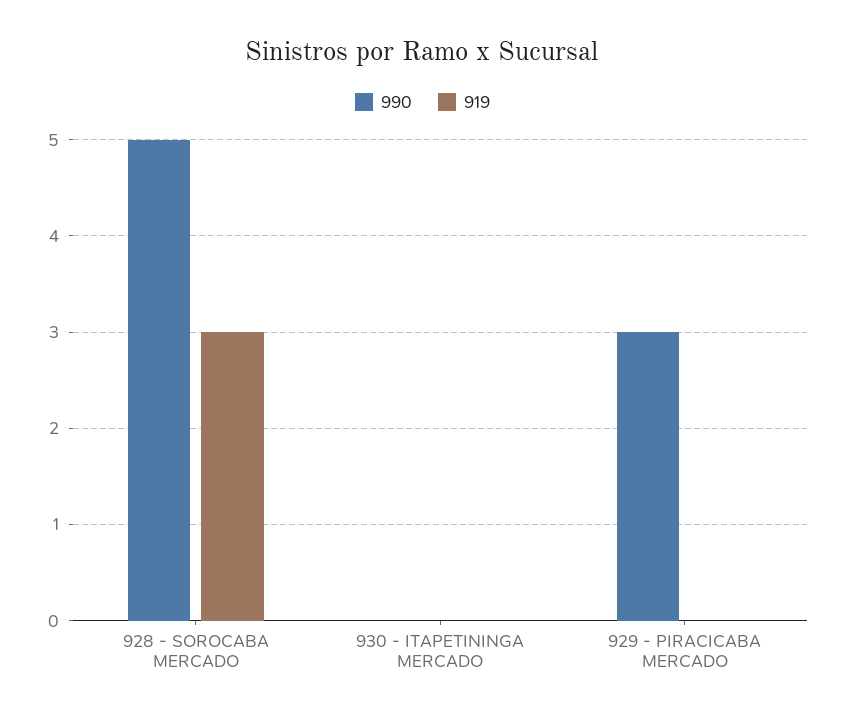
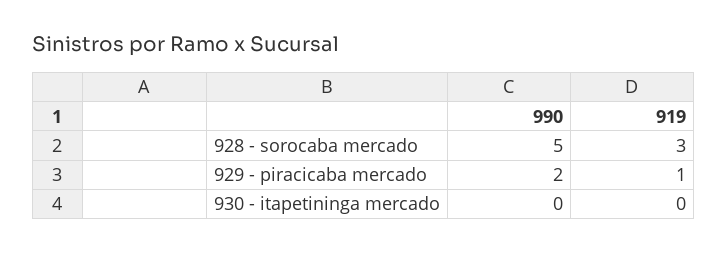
  {
    "990": {
      "928 - SOROCABA MERCADO": 5,
      "930 - ITAPETININGA MERCADO": 0,
-     "929 - PIRACICABA MERCADO": 3
+     "929 - PIRACICABA MERCADO": 2
    },
    "919": {
      "928 - SOROCABA MERCADO": 3,
      "930 - ITAPETININGA MERCADO": 0,
-     "929 - PIRACICABA MERCADO": 0
+     "929 - PIRACICABA MERCADO": 1
    }
  }

